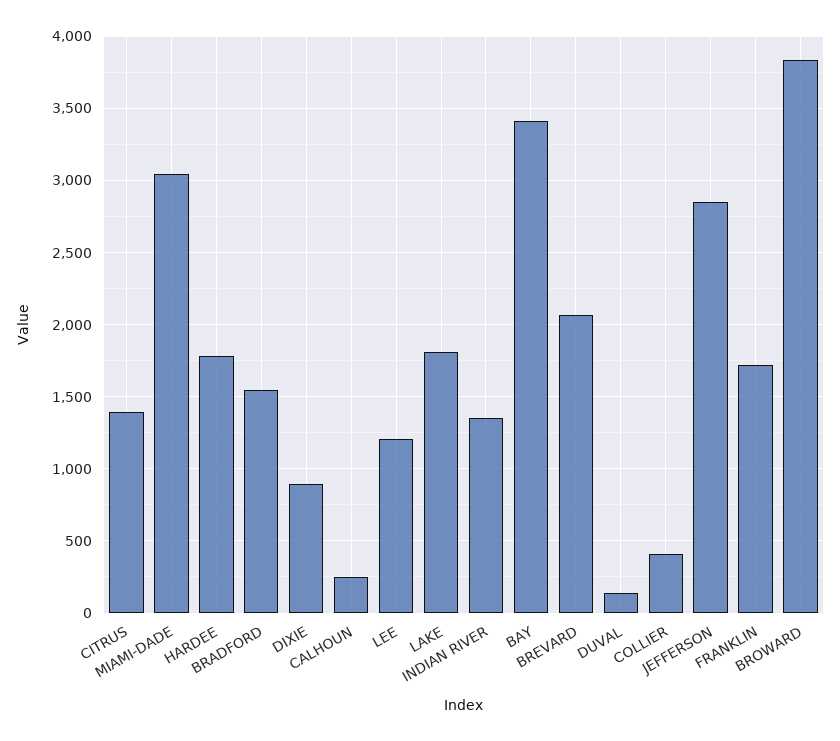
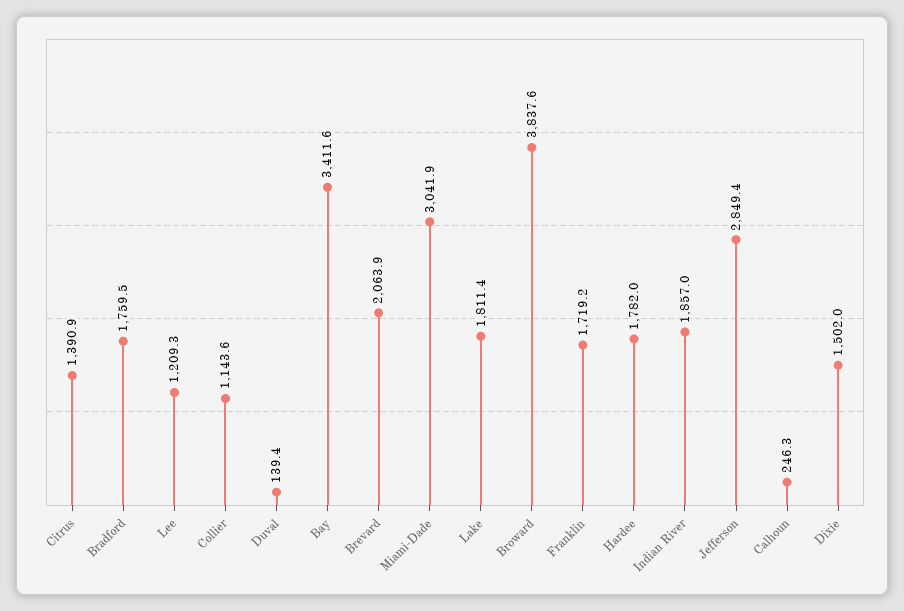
  {
    "CITRUS": 1390.9,
    "MIAMI-DADE": 3041.9,
    "HARDEE": 1782,
-   "BRADFORD": 1550,
+   "BRADFORD": 1759.5,
-   "DIXIE": 900,
+   "DIXIE": 1502,
    "CALHOUN": 246.3,
    "LEE": 1209.3,
    "LAKE": 1811.4,
-   "INDIAN RIVER": 1350,
+   "INDIAN RIVER": 1857,
    "BAY": 3411.6,
    "BREVARD": 2063.9,
    "DUVAL": 139.4,
-   "COLLIER": 400,
+   "COLLIER": 1143.6,
    "JEFFERSON": 2849.4,
    "FRANKLIN": 1719.2,
    "BROWARD": 3837.6
  }

